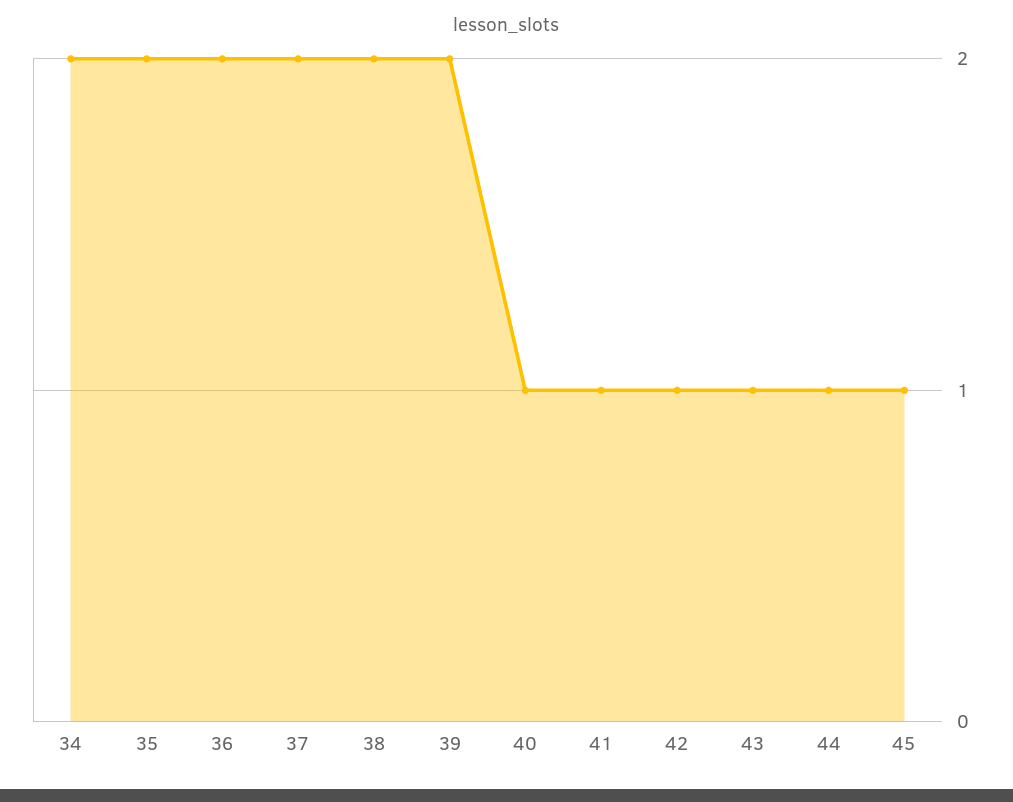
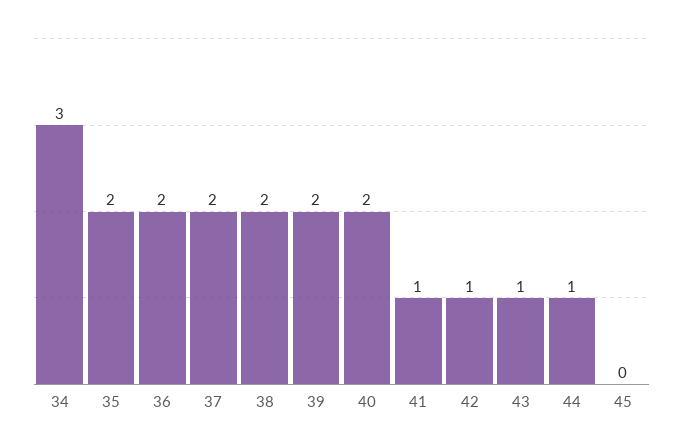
  {
-   "34": 2,
+   "34": 3,
    "35": 2,
    "36": 2,
    "37": 2,
    "38": 2,
    "39": 2,
-   "40": 1,
+   "40": 2,
    "41": 1,
    "42": 1,
    "43": 1,
    "44": 1,
-   "45": 1
+   "45": 0
  }

